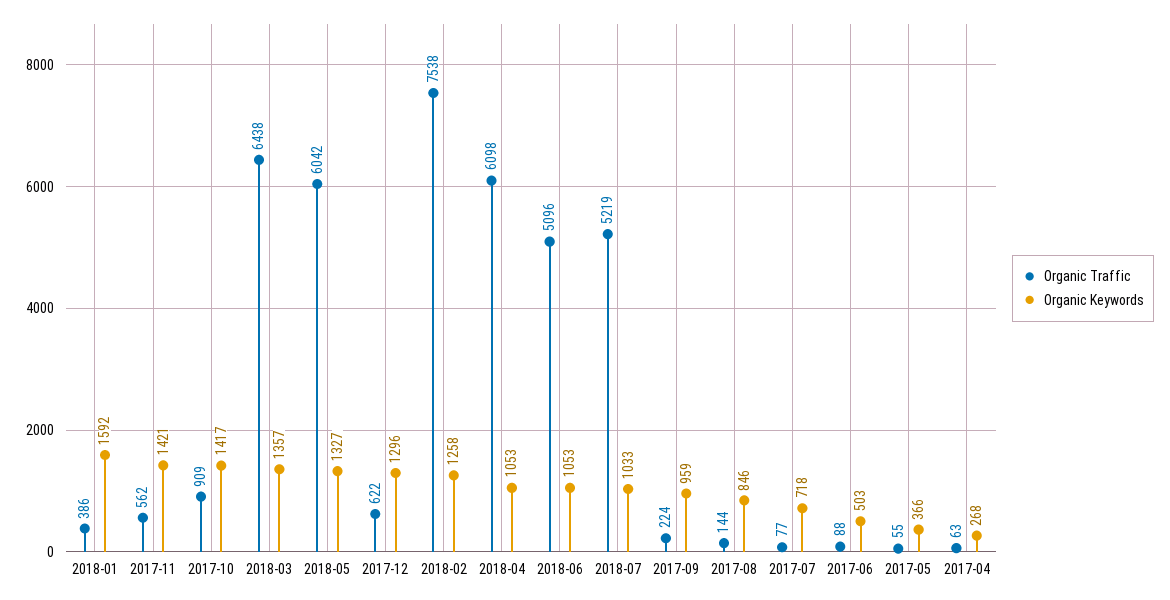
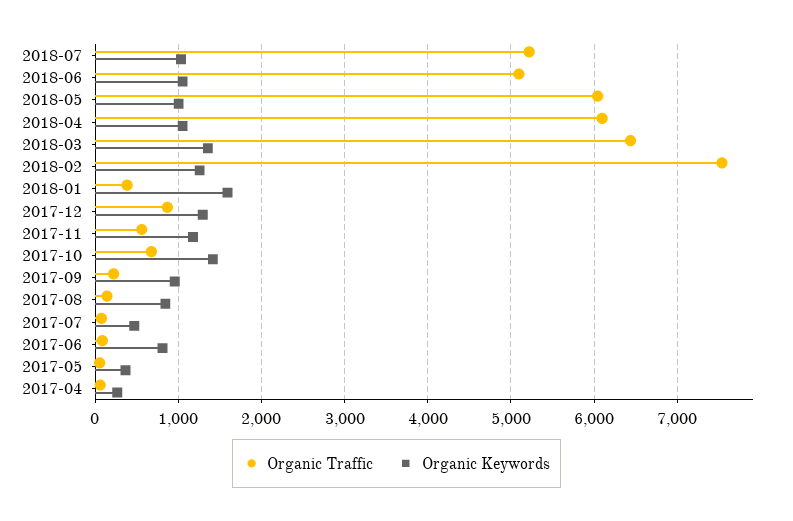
  {
    "Organic Traffic": {
      "2018-01": 386,
      "2017-11": 562,
-     "2017-10": 909,
+     "2017-10": 700,
      "2018-03": 6438,
      "2018-05": 6042,
-     "2017-12": 622,
+     "2017-12": 900,
      "2018-02": 7538,
      "2018-04": 6098,
      "2018-06": 5096,
      "2018-07": 5219,
      "2017-09": 224,
      "2017-08": 144,
      "2017-07": 77,
      "2017-06": 88,
      "2017-05": 55,
      "2017-04": 63
    },
    "Organic Keywords": {
      "2018-01": 1592,
-     "2017-11": 1421,
+     "2017-11": 1200,
      "2017-10": 1417,
      "2018-03": 1357,
-     "2018-05": 1327,
+     "2018-05": 1000,
      "2017-12": 1296,
      "2018-02": 1258,
      "2018-04": 1053,
      "2018-06": 1053,
      "2018-07": 1033,
      "2017-09": 959,
      "2017-08": 846,
-     "2017-07": 718,
+     "2017-07": 500,
-     "2017-06": 503,
+     "2017-06": 800,
      "2017-05": 366,
      "2017-04": 268
    }
  }

